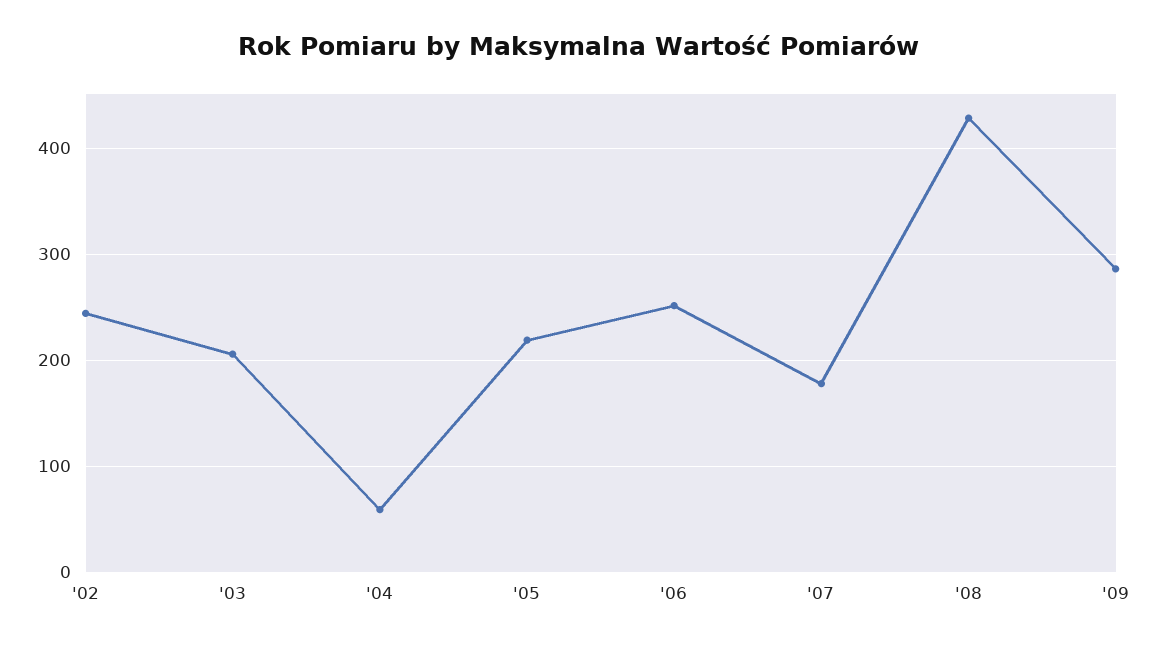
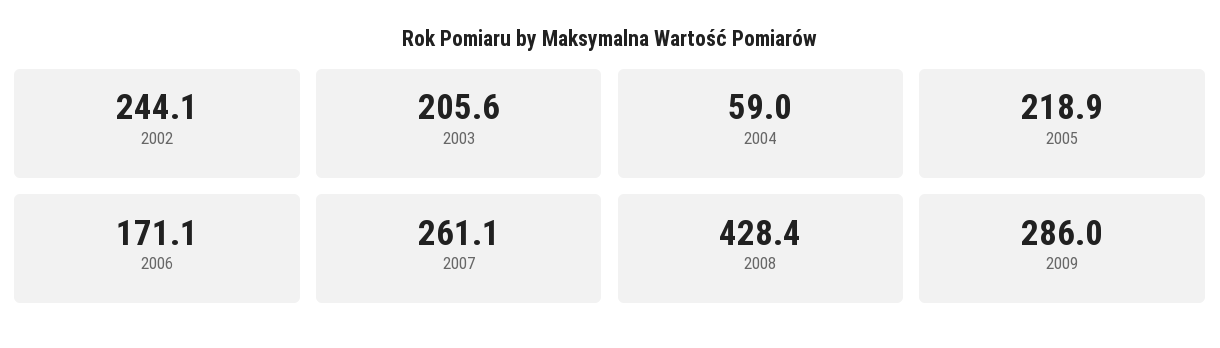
  {
    "'02": 244.1,
    "'03": 205.6,
    "'04": 59,
    "'05": 218.9,
-   "'06": 250,
+   "'06": 171.1,
-   "'07": 180,
+   "'07": 261.1,
    "'08": 428.4,
    "'09": 286
  }

